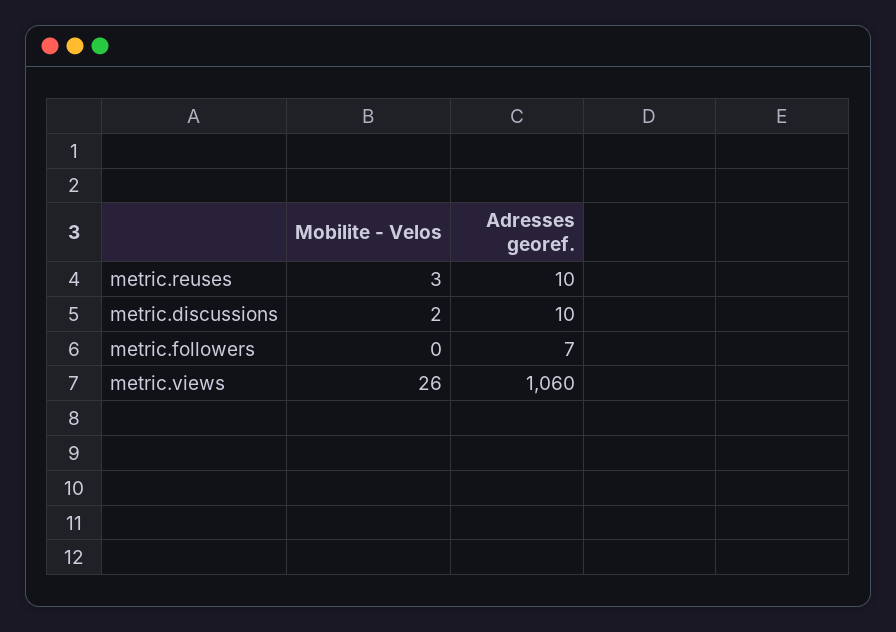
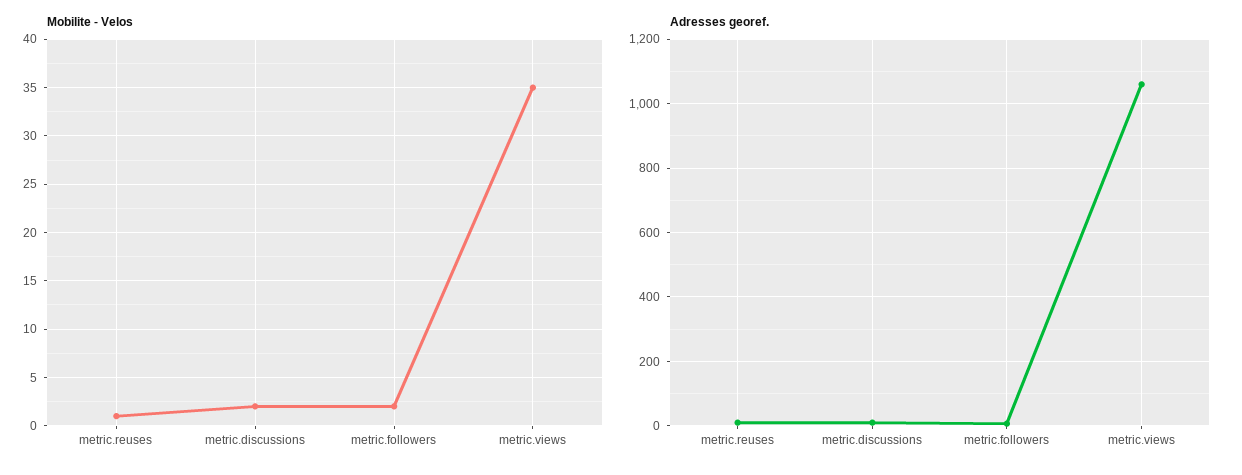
  {
    "Mobilite - Velos": {
-     "metric.reuses": 3,
+     "metric.reuses": 1,
      "metric.discussions": 2,
-     "metric.followers": 0,
+     "metric.followers": 2,
-     "metric.views": 26
+     "metric.views": 35
    },
    "Adresses georef.": {
      "metric.reuses": 10,
      "metric.discussions": 10,
      "metric.followers": 7,
      "metric.views": 1060
    }
  }

